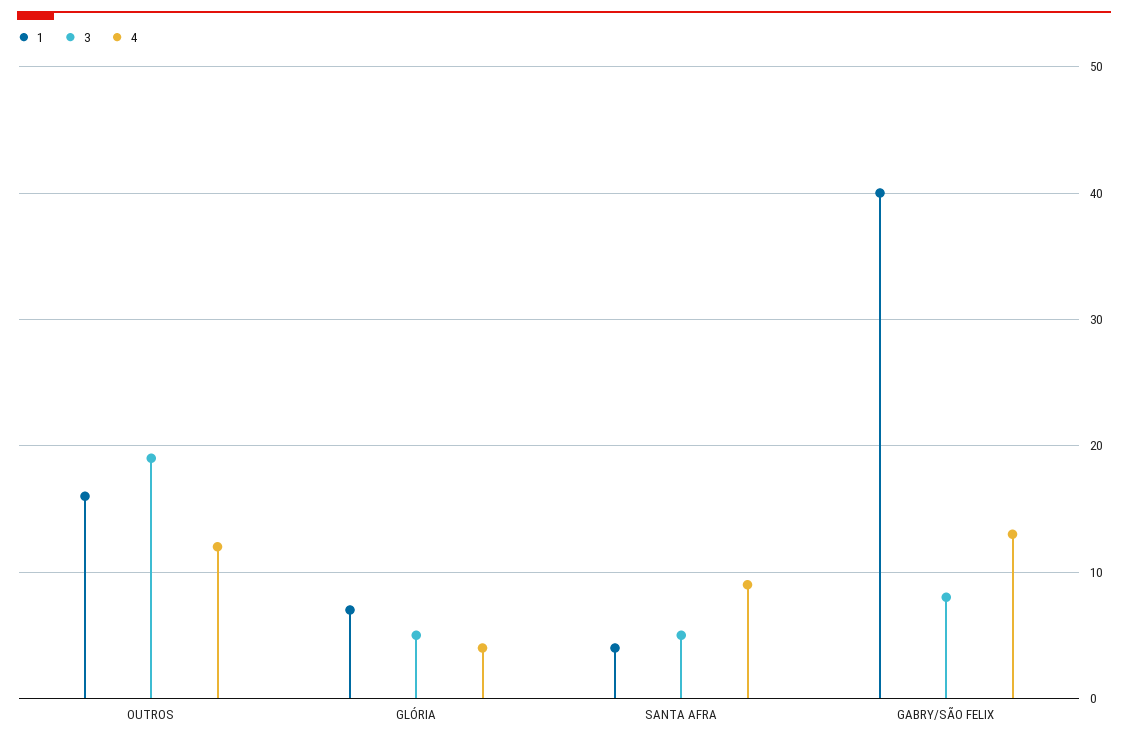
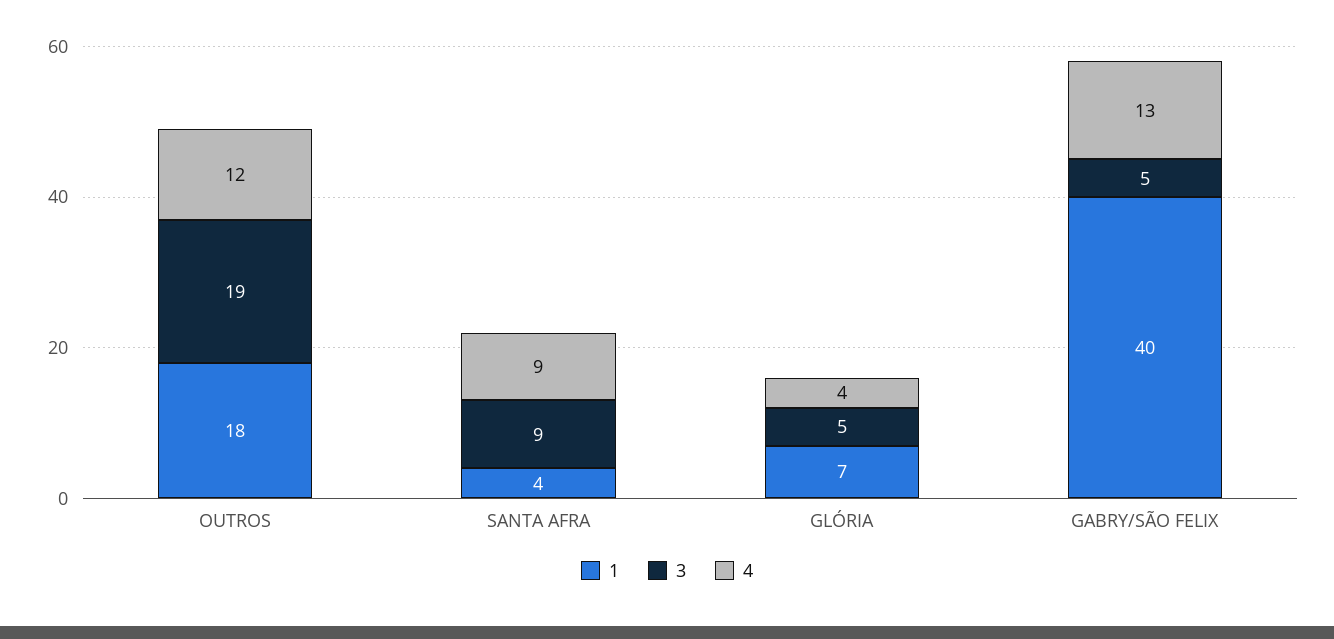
  {
    "1": {
-     "OUTROS": 16,
+     "OUTROS": 18,
      "GLÓRIA": 7,
      "SANTA AFRA": 4,
      "GABRY/SÃO FELIX": 40
    },
    "3": {
      "OUTROS": 19,
      "GLÓRIA": 5,
-     "SANTA AFRA": 5,
+     "SANTA AFRA": 9,
-     "GABRY/SÃO FELIX": 8
+     "GABRY/SÃO FELIX": 5
    },
    "4": {
      "OUTROS": 12,
      "GLÓRIA": 4,
      "SANTA AFRA": 9,
      "GABRY/SÃO FELIX": 13
    }
  }

